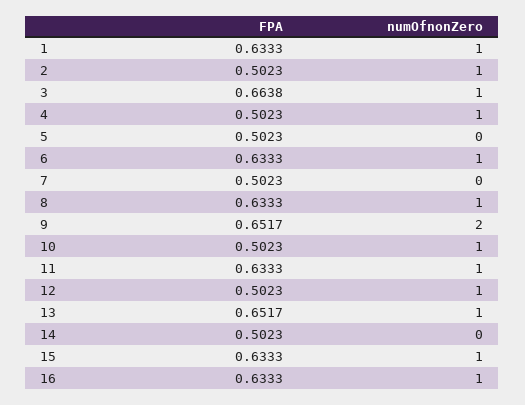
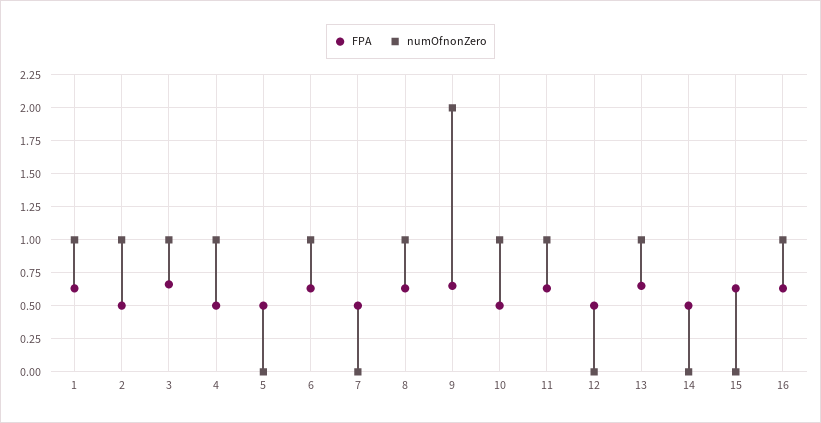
  {
    "FPA": {
      "1": 0.6333,
      "2": 0.5023,
      "3": 0.6638,
      "4": 0.5023,
      "5": 0.5023,
      "6": 0.6333,
      "7": 0.5023,
      "8": 0.6333,
      "9": 0.6517,
      "10": 0.5023,
      "11": 0.6333,
      "12": 0.5023,
      "13": 0.6517,
      "14": 0.5023,
      "15": 0.6333,
      "16": 0.6333
    },
    "numOfnonZero": {
      "1": 1,
      "2": 1,
      "3": 1,
      "4": 1,
      "5": 0,
      "6": 1,
      "7": 0,
      "8": 1,
      "9": 2,
      "10": 1,
      "11": 1,
-     "12": 1,
+     "12": 0,
      "13": 1,
      "14": 0,
-     "15": 1,
+     "15": 0,
      "16": 1
    }
  }

